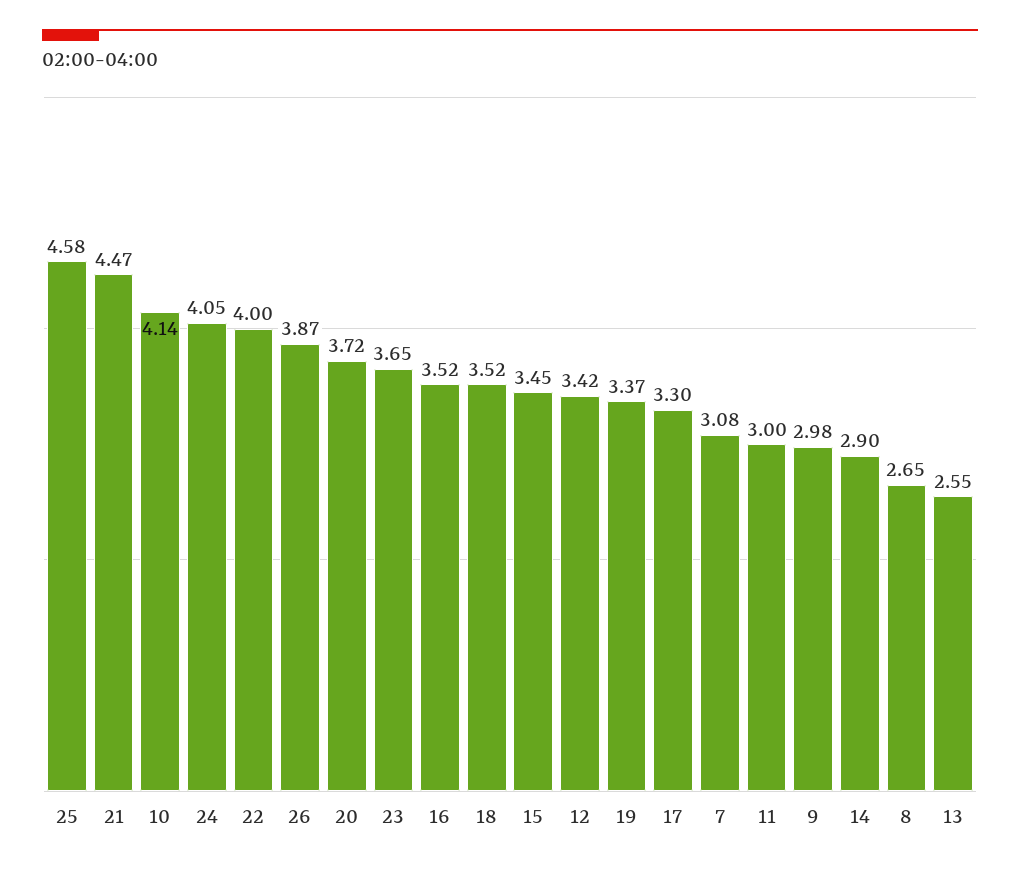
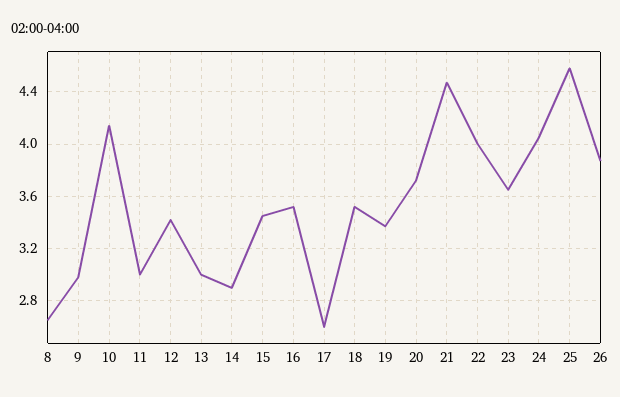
  {
    "25": 4.58,
    "21": 4.47,
    "10": 4.14,
    "24": 4.05,
    "22": 4,
    "26": 3.87,
    "20": 3.72,
    "23": 3.65,
    "16": 3.52,
    "18": 3.52,
    "15": 3.45,
    "12": 3.42,
    "19": 3.37,
-   "17": 3.3,
+   "17": 2.6,
-   "7": 3.08,
    "11": 3,
    "9": 2.98,
    "14": 2.9,
    "8": 2.65,
-   "13": 2.55
+   "13": 3
  }

